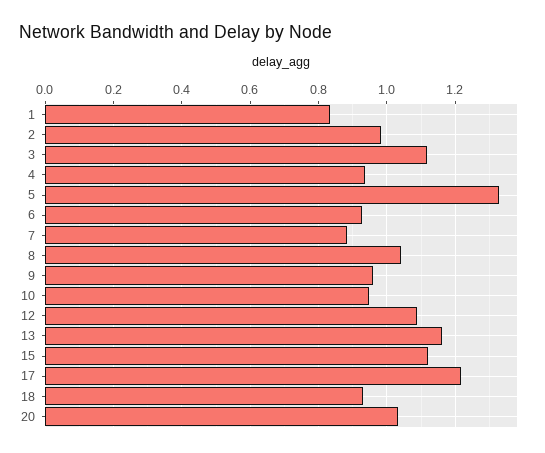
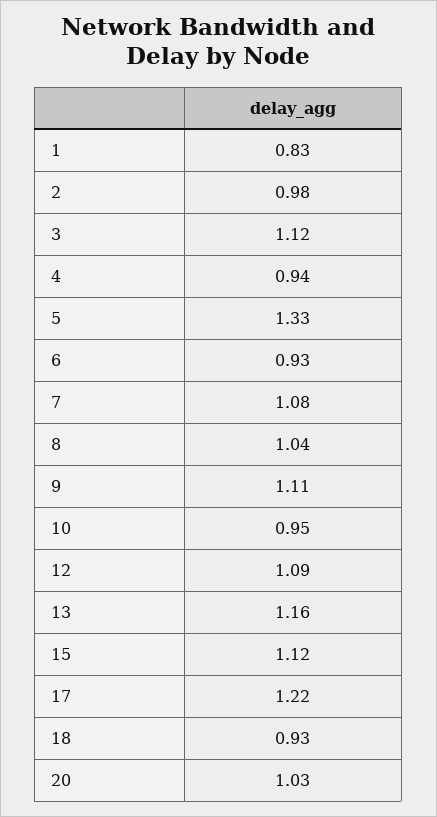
  {
    "1": 0.83,
    "2": 0.98,
    "3": 1.12,
    "4": 0.94,
    "5": 1.33,
    "6": 0.93,
-   "7": 0.88,
+   "7": 1.08,
    "8": 1.04,
-   "9": 0.96,
+   "9": 1.11,
    "10": 0.95,
    "12": 1.09,
    "13": 1.16,
    "15": 1.12,
    "17": 1.22,
    "18": 0.93,
    "20": 1.03
  }

